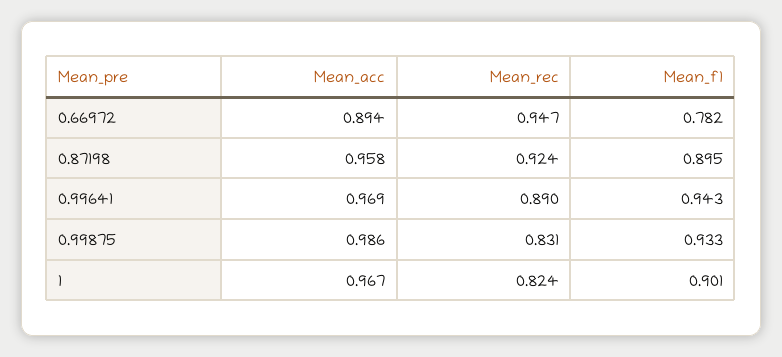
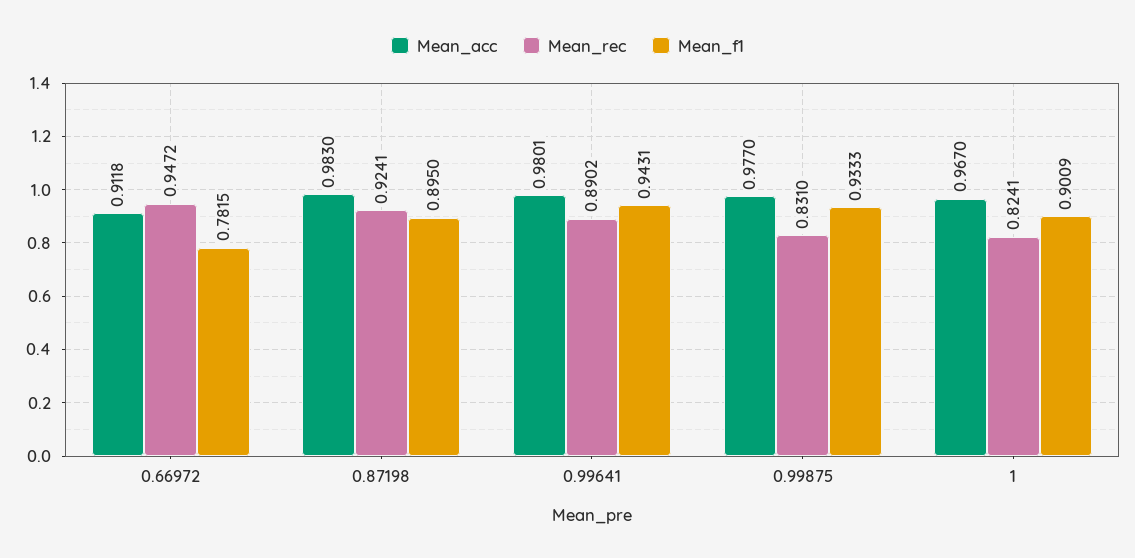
  {
    "Mean_acc": {
-     "0.66972": 0.894,
+     "0.66972": 0.9118,
-     "0.87198": 0.958,
+     "0.87198": 0.983,
-     "0.99641": 0.969,
+     "0.99641": 0.9801,
-     "0.99875": 0.986,
+     "0.99875": 0.977,
      "1": 0.967
    },
    "Mean_rec": {
      "0.66972": 0.9472,
      "0.87198": 0.9241,
      "0.99641": 0.8902,
      "0.99875": 0.831,
      "1": 0.8241
    },
    "Mean_f1": {
      "0.66972": 0.7815,
      "0.87198": 0.895,
      "0.99641": 0.9431,
      "0.99875": 0.9333,
      "1": 0.9009
    }
  }

